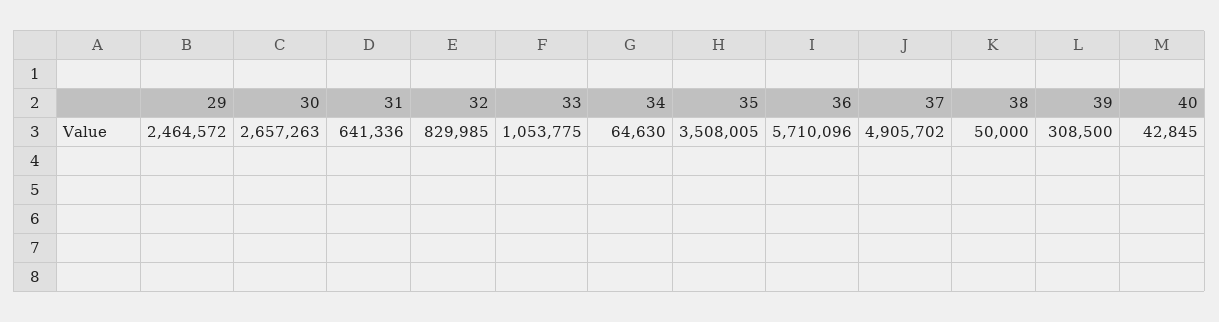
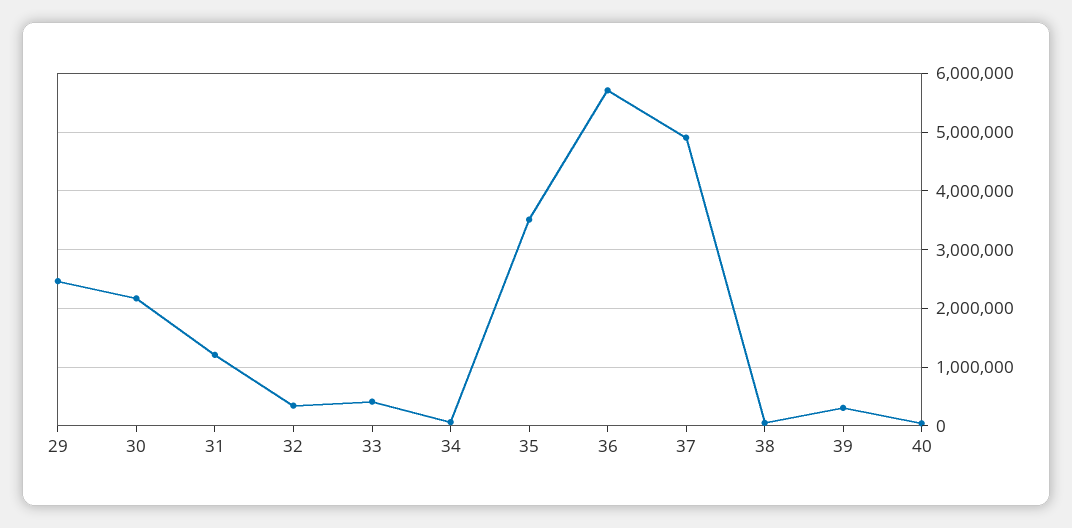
  {
    "29": 2464572,
-   "30": 2657263,
+   "30": 2200000,
-   "31": 641336,
+   "31": 1200000,
-   "32": 829985,
+   "32": 400000,
-   "33": 1053775,
+   "33": 400000,
    "34": 64630,
    "35": 3508005,
    "36": 5710096,
    "37": 4905702,
    "38": 50000,
    "39": 308500,
    "40": 42845
  }

